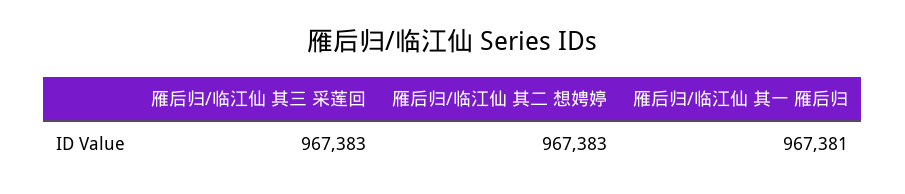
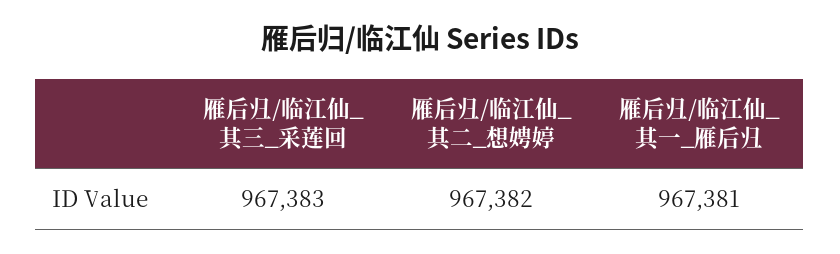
  {
    "雁后归/临江仙 其三 采莲回": 967383,
-   "雁后归/临江仙 其二 想娉婷": 967383,
+   "雁后归/临江仙 其二 想娉婷": 967382,
    "雁后归/临江仙 其一 雁后归": 967381
  }

